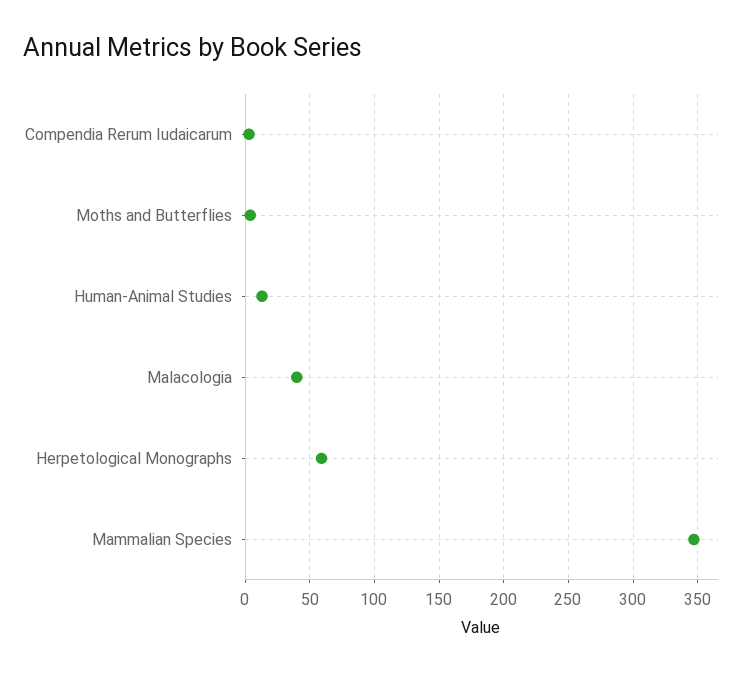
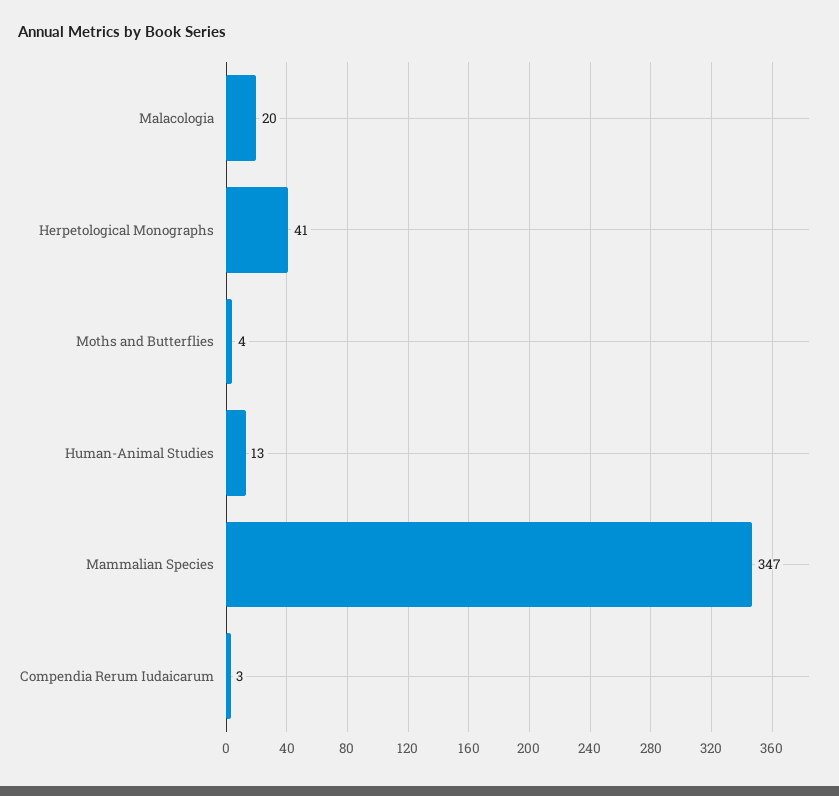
  {
    "Compendia Rerum Iudaicarum": 3,
    "Moths and Butterflies": 4,
    "Human-Animal Studies": 13,
-   "Malacologia": 40,
+   "Malacologia": 20,
-   "Herpetological Monographs": 60,
+   "Herpetological Monographs": 41,
    "Mammalian Species": 347
  }

